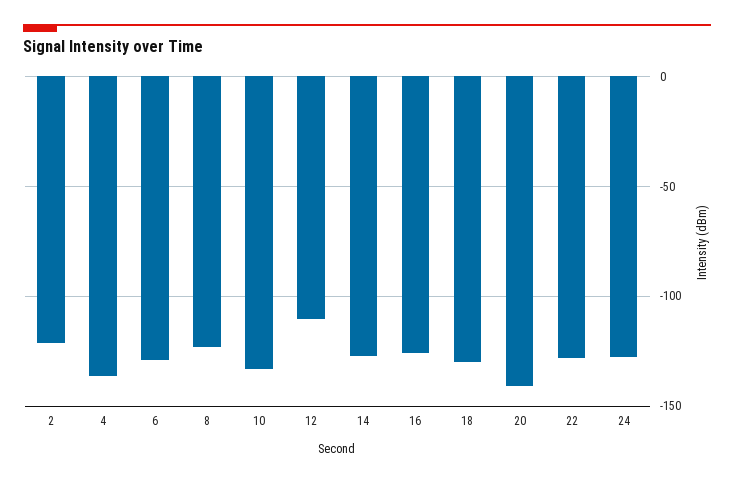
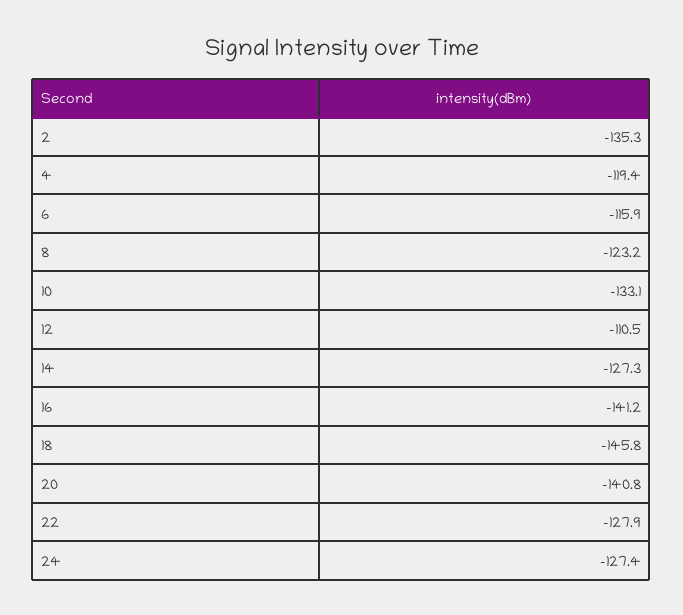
  {
-   "2": -120,
+   "2": -135.3,
-   "4": -135,
+   "4": -119.4,
-   "6": -130,
+   "6": -115.9,
    "8": -123.2,
    "10": -133.1,
    "12": -110.5,
    "14": -127.3,
-   "16": -125,
+   "16": -141.2,
-   "18": -130,
+   "18": -145.8,
    "20": -140.8,
    "22": -127.9,
    "24": -127.4
  }

